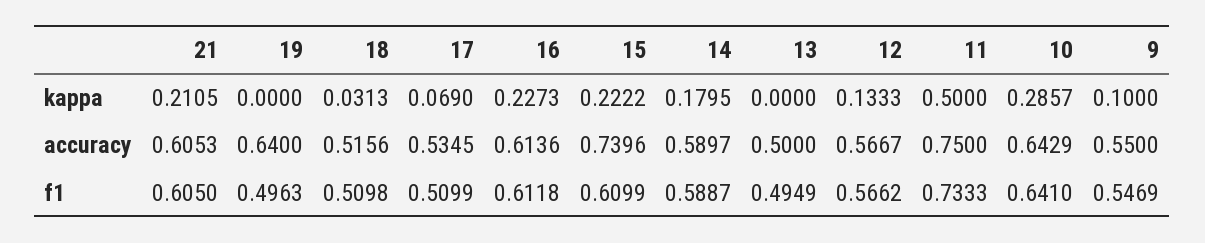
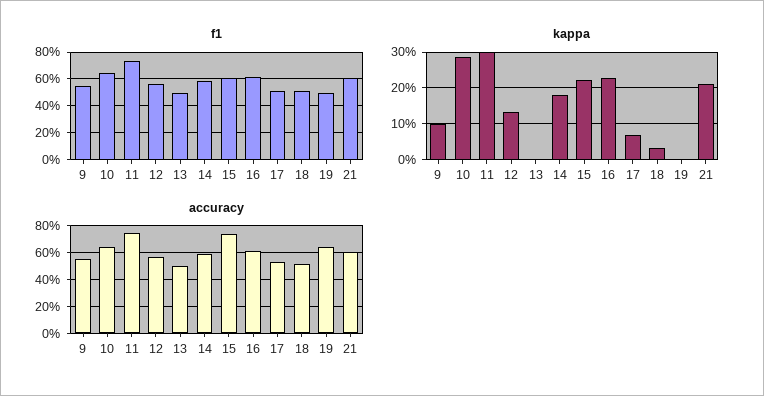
  {
    "kappa": {
      "21": 0.2105,
      "19": 0,
      "18": 0.0313,
      "17": 0.069,
      "16": 0.2273,
      "15": 0.2222,
      "14": 0.1795,
      "13": 0,
      "12": 0.1333,
-     "11": 0.5,
+     "11": 0.3,
      "10": 0.2857,
      "9": 0.1
    },
    "accuracy": {
      "21": 0.6053,
      "19": 0.64,
      "18": 0.5156,
      "17": 0.5345,
      "16": 0.6136,
      "15": 0.7396,
      "14": 0.5897,
      "13": 0.5,
      "12": 0.5667,
      "11": 0.75,
      "10": 0.6429,
      "9": 0.55
    },
    "f1": {
      "21": 0.605,
      "19": 0.4963,
      "18": 0.5098,
      "17": 0.5099,
      "16": 0.6118,
      "15": 0.6099,
      "14": 0.5887,
      "13": 0.4949,
      "12": 0.5662,
      "11": 0.7333,
      "10": 0.641,
      "9": 0.5469
    }
  }

